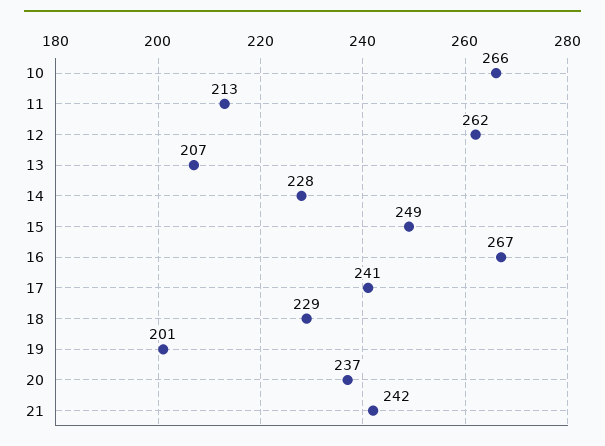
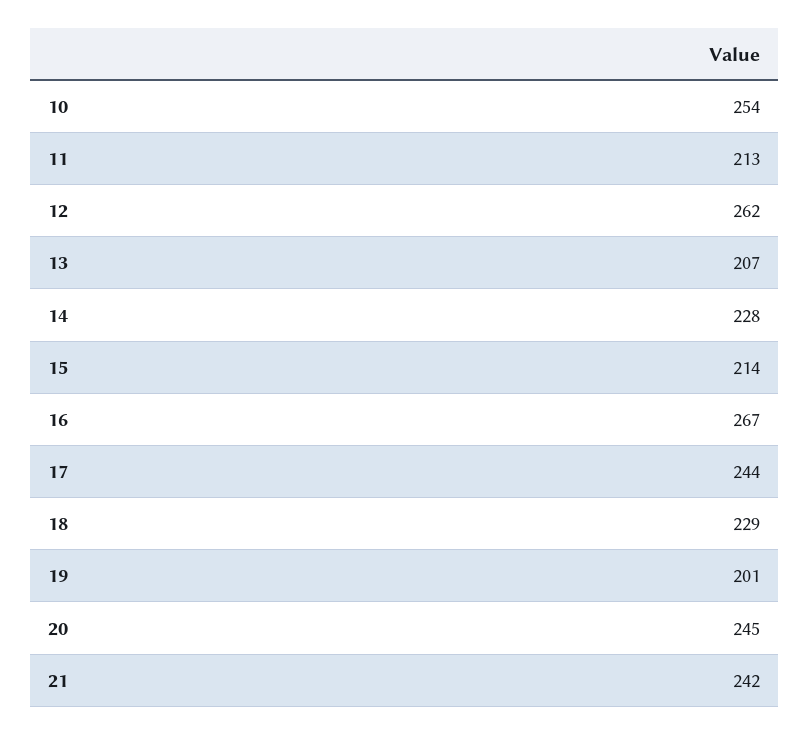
  {
-   "10": 266,
+   "10": 254,
    "11": 213,
    "12": 262,
    "13": 207,
    "14": 228,
-   "15": 249,
+   "15": 214,
    "16": 267,
-   "17": 241,
+   "17": 244,
    "18": 229,
    "19": 201,
-   "20": 237,
+   "20": 245,
    "21": 242
  }

